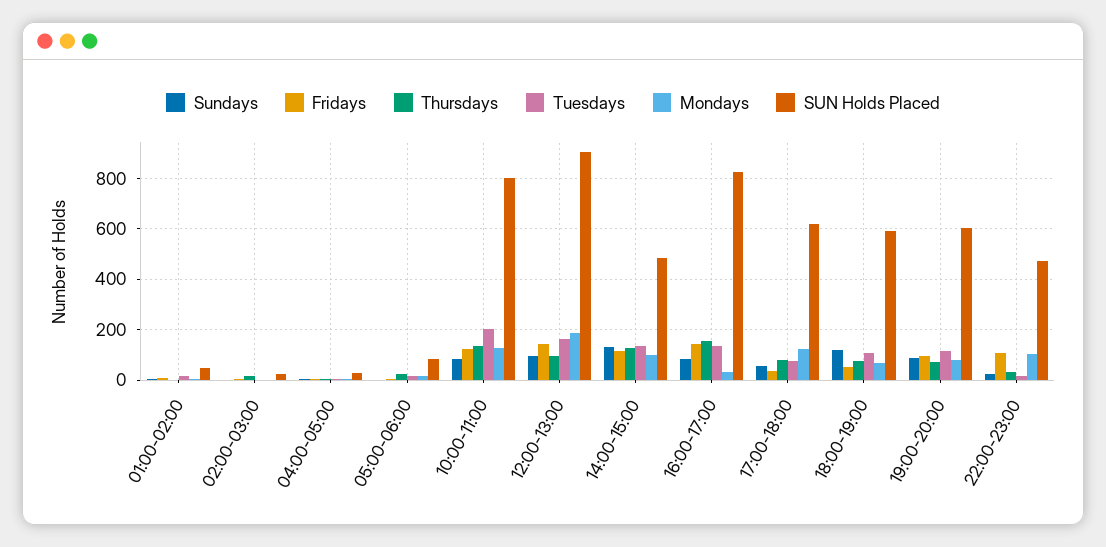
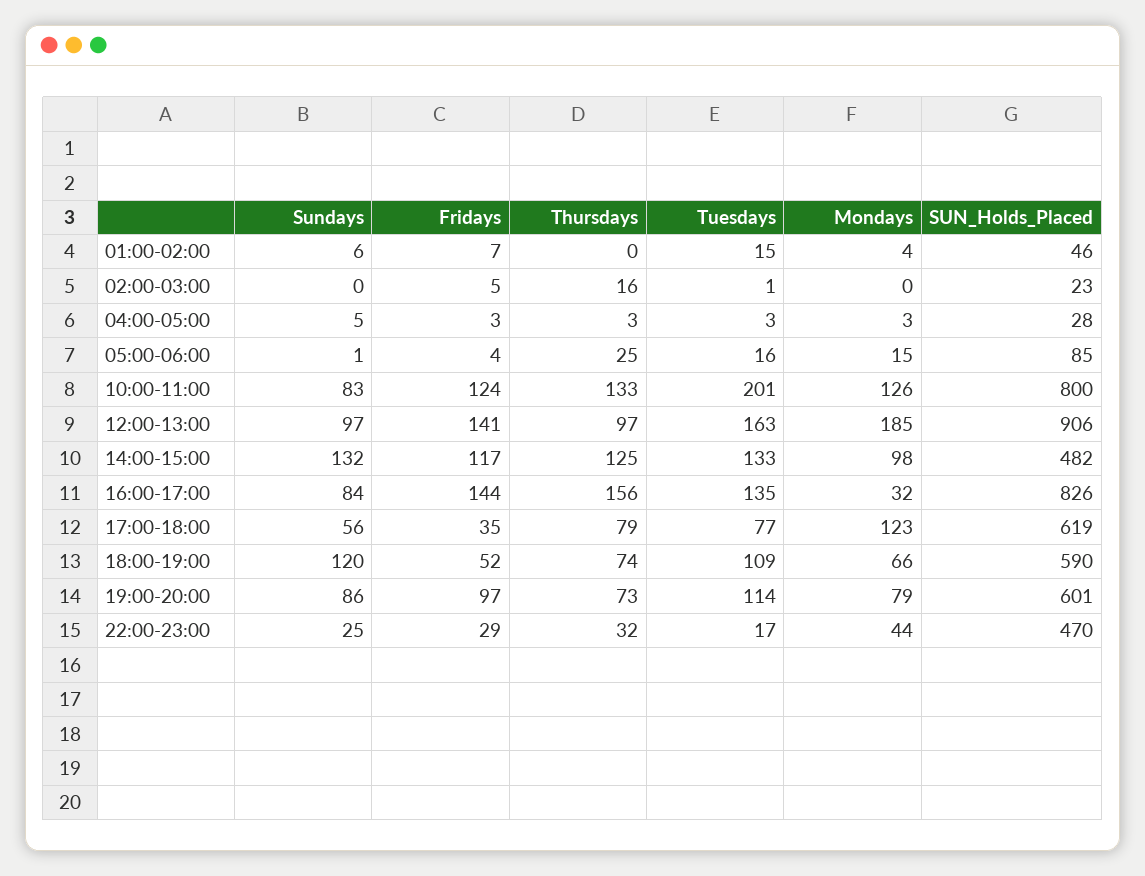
  {
    "Sundays": {
      "01:00-02:00": 6,
      "02:00-03:00": 0,
      "04:00-05:00": 5,
      "05:00-06:00": 1,
      "10:00-11:00": 83,
      "12:00-13:00": 97,
      "14:00-15:00": 132,
      "16:00-17:00": 84,
      "17:00-18:00": 56,
      "18:00-19:00": 120,
      "19:00-20:00": 86,
      "22:00-23:00": 25
    },
    "Fridays": {
      "01:00-02:00": 7,
      "02:00-03:00": 5,
      "04:00-05:00": 3,
      "05:00-06:00": 4,
      "10:00-11:00": 124,
      "12:00-13:00": 141,
      "14:00-15:00": 117,
      "16:00-17:00": 144,
      "17:00-18:00": 35,
      "18:00-19:00": 52,
      "19:00-20:00": 97,
-     "22:00-23:00": 100
+     "22:00-23:00": 29
    },
    "Thursdays": {
      "01:00-02:00": 0,
      "02:00-03:00": 16,
      "04:00-05:00": 3,
      "05:00-06:00": 25,
      "10:00-11:00": 133,
      "12:00-13:00": 97,
      "14:00-15:00": 125,
      "16:00-17:00": 156,
      "17:00-18:00": 79,
      "18:00-19:00": 74,
      "19:00-20:00": 73,
      "22:00-23:00": 32
    },
    "Tuesdays": {
      "01:00-02:00": 15,
      "02:00-03:00": 1,
      "04:00-05:00": 3,
      "05:00-06:00": 16,
      "10:00-11:00": 201,
      "12:00-13:00": 163,
      "14:00-15:00": 133,
      "16:00-17:00": 135,
      "17:00-18:00": 77,
      "18:00-19:00": 109,
      "19:00-20:00": 114,
      "22:00-23:00": 17
    },
    "Mondays": {
      "01:00-02:00": 4,
      "02:00-03:00": 0,
      "04:00-05:00": 3,
      "05:00-06:00": 15,
      "10:00-11:00": 126,
      "12:00-13:00": 185,
      "14:00-15:00": 98,
      "16:00-17:00": 32,
      "17:00-18:00": 123,
      "18:00-19:00": 66,
      "19:00-20:00": 79,
-     "22:00-23:00": 100
+     "22:00-23:00": 44
    },
    "SUN Holds Placed": {
      "01:00-02:00": 46,
      "02:00-03:00": 23,
      "04:00-05:00": 28,
      "05:00-06:00": 85,
      "10:00-11:00": 800,
      "12:00-13:00": 906,
      "14:00-15:00": 482,
      "16:00-17:00": 826,
      "17:00-18:00": 619,
      "18:00-19:00": 590,
      "19:00-20:00": 601,
      "22:00-23:00": 470
    }
  }

